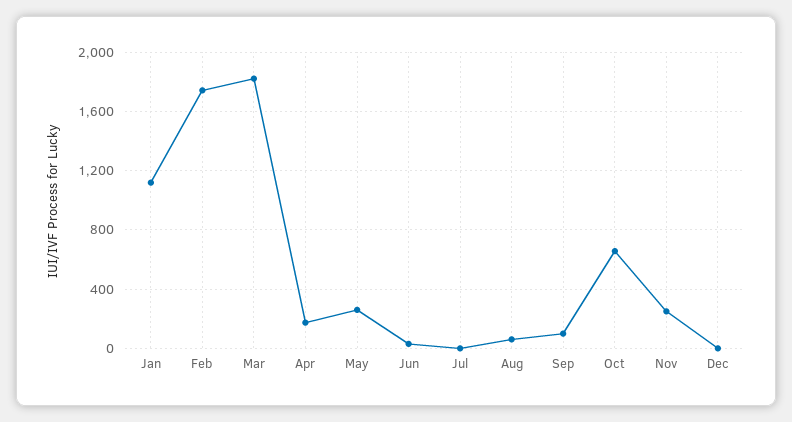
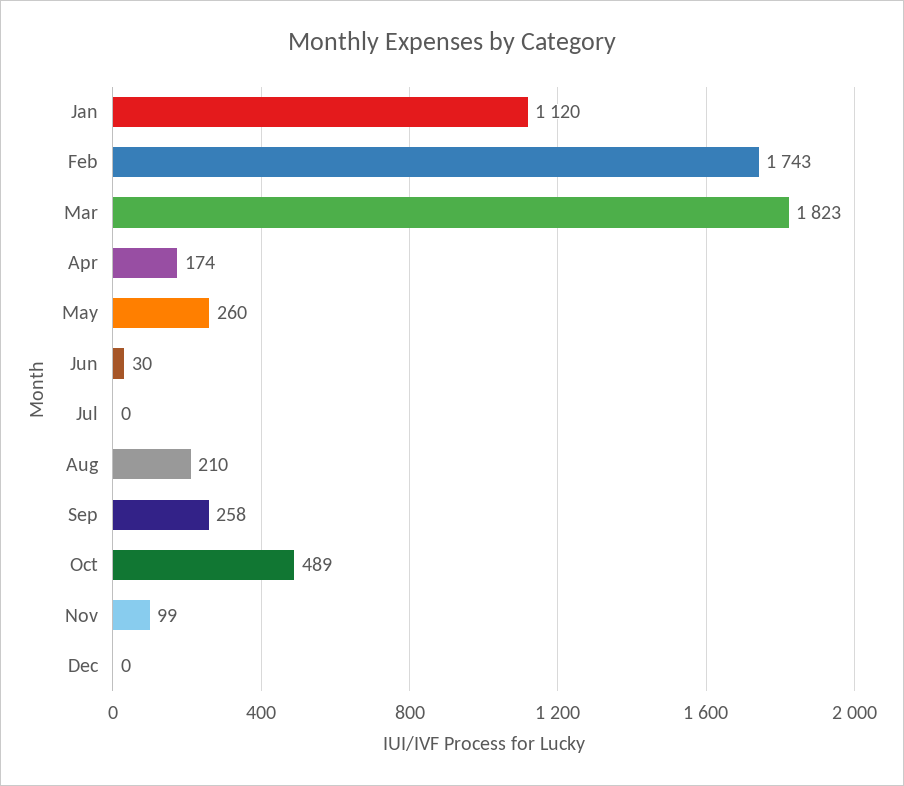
  {
    "Jan": 1120,
    "Feb": 1743,
    "Mar": 1823,
    "Apr": 174,
    "May": 260,
    "Jun": 30,
    "Jul": 0,
-   "Aug": 50,
+   "Aug": 210,
-   "Sep": 100,
+   "Sep": 258,
-   "Oct": 650,
+   "Oct": 489,
-   "Nov": 250,
+   "Nov": 99,
    "Dec": 0
  }

